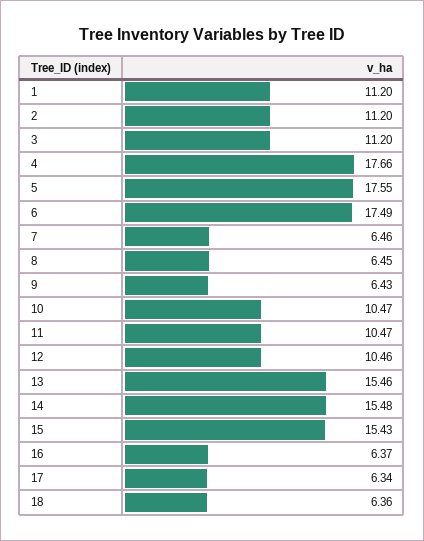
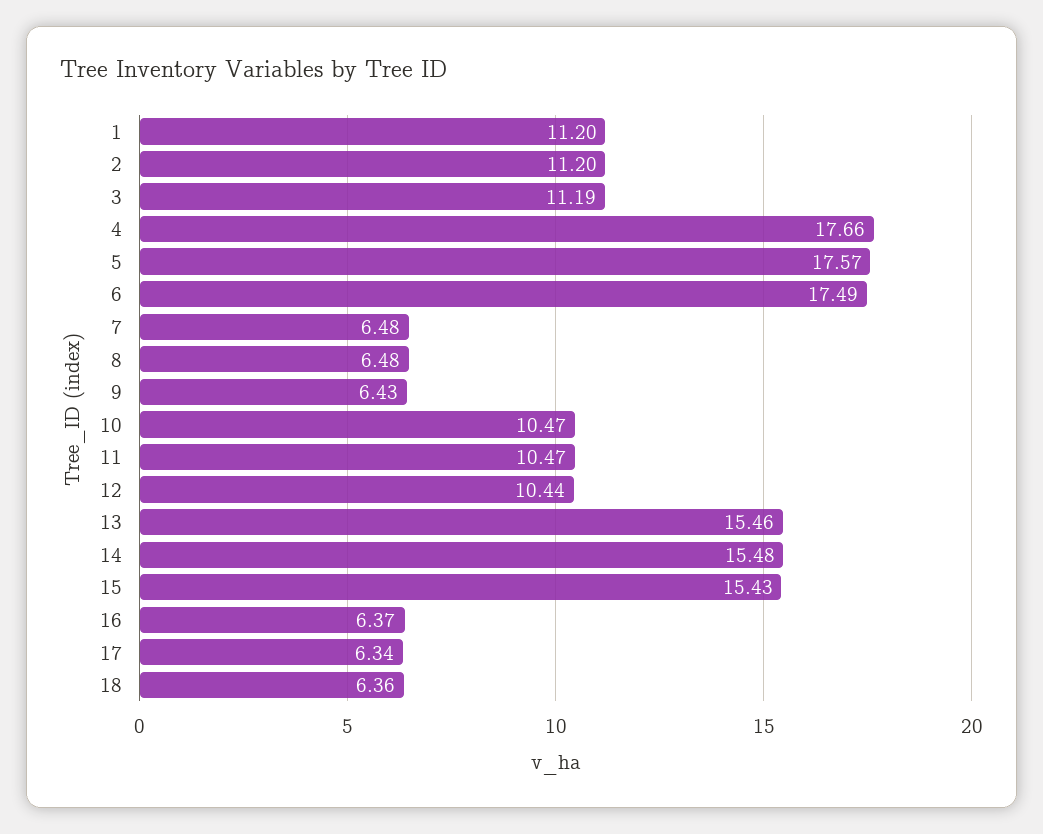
  {
    "1": 11.2,
    "2": 11.2,
-   "3": 11.2,
+   "3": 11.19,
    "4": 17.66,
-   "5": 17.55,
+   "5": 17.57,
    "6": 17.49,
-   "7": 6.46,
+   "7": 6.48,
-   "8": 6.45,
+   "8": 6.48,
    "9": 6.43,
    "10": 10.47,
    "11": 10.47,
-   "12": 10.46,
+   "12": 10.44,
    "13": 15.46,
    "14": 15.48,
    "15": 15.43,
    "16": 6.37,
    "17": 6.34,
    "18": 6.36
  }

